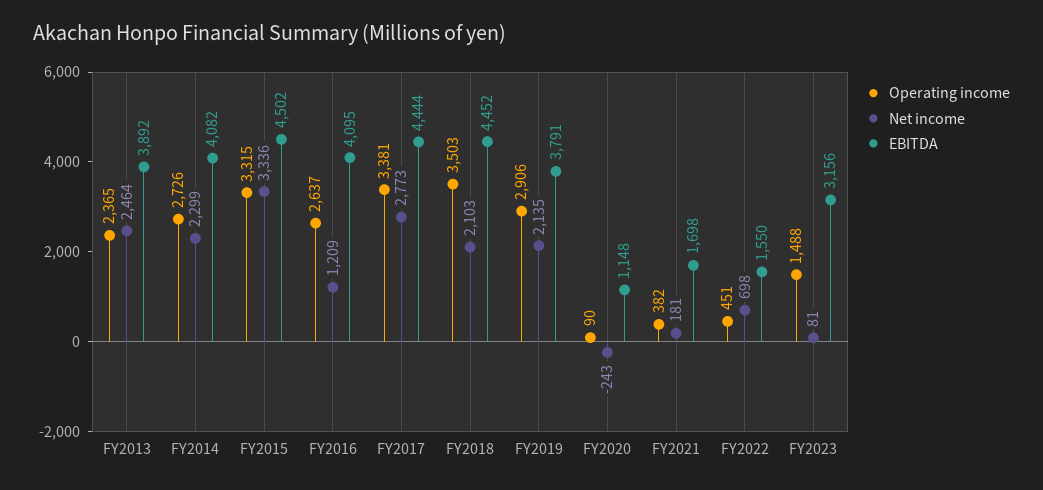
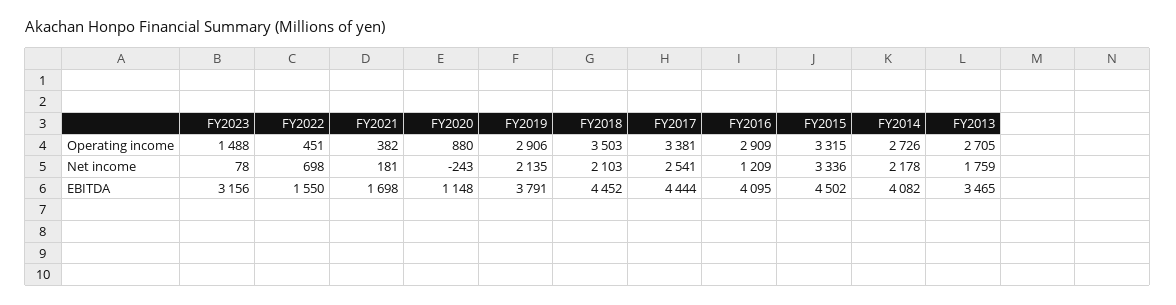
  {
    "Operating income": {
-     "FY2013": 2365,
+     "FY2013": 2705,
      "FY2014": 2726,
      "FY2015": 3315,
-     "FY2016": 2637,
+     "FY2016": 2909,
      "FY2017": 3381,
      "FY2018": 3503,
      "FY2019": 2906,
-     "FY2020": 90,
+     "FY2020": 880,
      "FY2021": 382,
      "FY2022": 451,
      "FY2023": 1488
    },
    "Net income": {
-     "FY2013": 2464,
+     "FY2013": 1759,
-     "FY2014": 2299,
+     "FY2014": 2178,
      "FY2015": 3336,
      "FY2016": 1209,
-     "FY2017": 2773,
+     "FY2017": 2541,
      "FY2018": 2103,
      "FY2019": 2135,
      "FY2020": -243,
      "FY2021": 181,
      "FY2022": 698,
-     "FY2023": 81
+     "FY2023": 78
    },
    "EBITDA": {
-     "FY2013": 3892,
+     "FY2013": 3465,
      "FY2014": 4082,
      "FY2015": 4502,
      "FY2016": 4095,
      "FY2017": 4444,
      "FY2018": 4452,
      "FY2019": 3791,
      "FY2020": 1148,
      "FY2021": 1698,
      "FY2022": 1550,
      "FY2023": 3156
    }
  }

